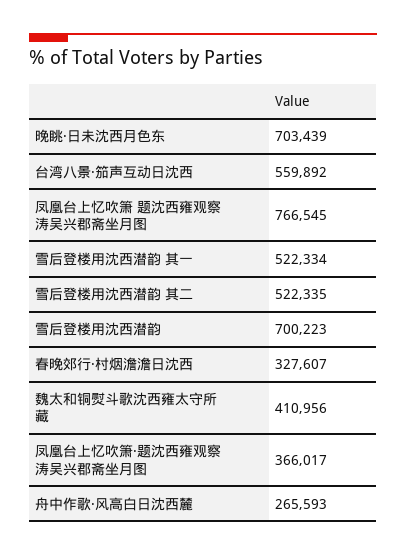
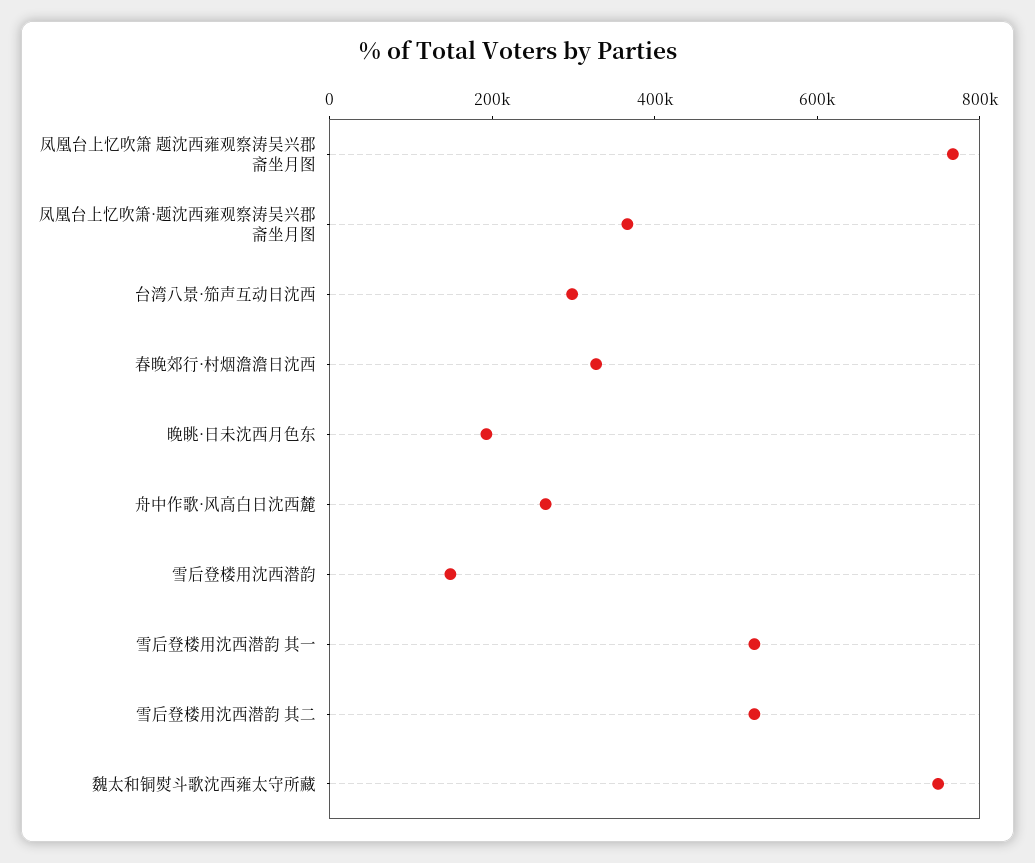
  {
-   "晚眺·日未沈西月色东": 703439,
+   "晚眺·日未沈西月色东": 200000,
-   "台湾八景·笳声互动日沈西": 559892,
+   "台湾八景·笳声互动日沈西": 300000,
    "凤凰台上忆吹箫 题沈西雍观察涛吴兴郡斋坐月图": 766545,
    "雪后登楼用沈西潜韵 其一": 522334,
    "雪后登楼用沈西潜韵 其二": 522335,
-   "雪后登楼用沈西潜韵": 700223,
+   "雪后登楼用沈西潜韵": 150000,
    "春晚郊行·村烟澹澹日沈西": 327607,
-   "魏太和铜熨斗歌沈西雍太守所藏": 410956,
+   "魏太和铜熨斗歌沈西雍太守所藏": 750000,
    "凤凰台上忆吹箫·题沈西雍观察涛吴兴郡斋坐月图": 366017,
    "舟中作歌·风高白日沈西麓": 265593
  }

